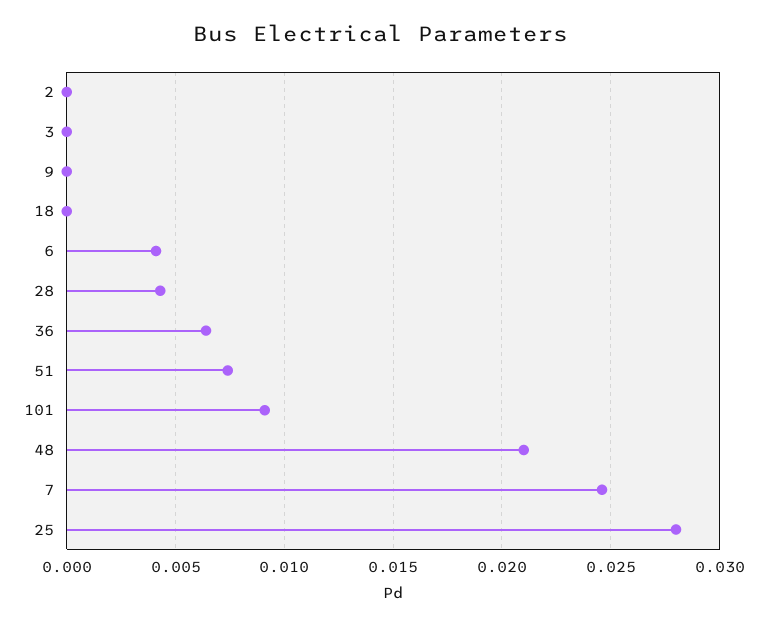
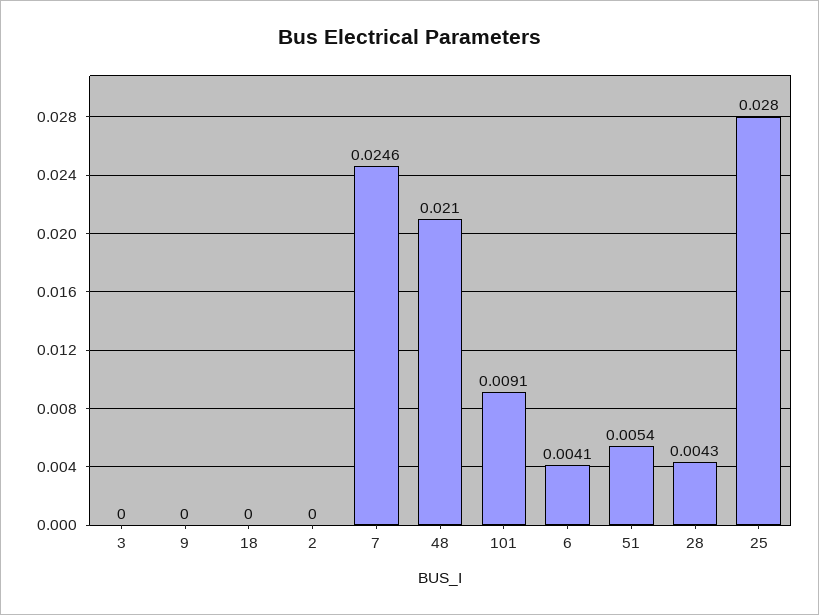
  {
    "2": 0,
    "3": 0,
    "9": 0,
    "18": 0,
    "6": 0.0041,
    "28": 0.0043,
-   "36": 0.0065,
-   "51": 0.0075,
+   "51": 0.0054,
    "101": 0.0091,
    "48": 0.021,
    "7": 0.0246,
    "25": 0.028
  }

